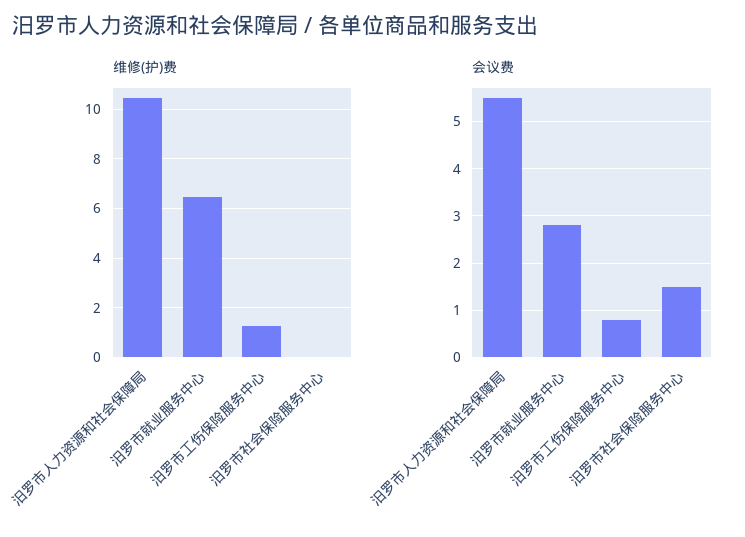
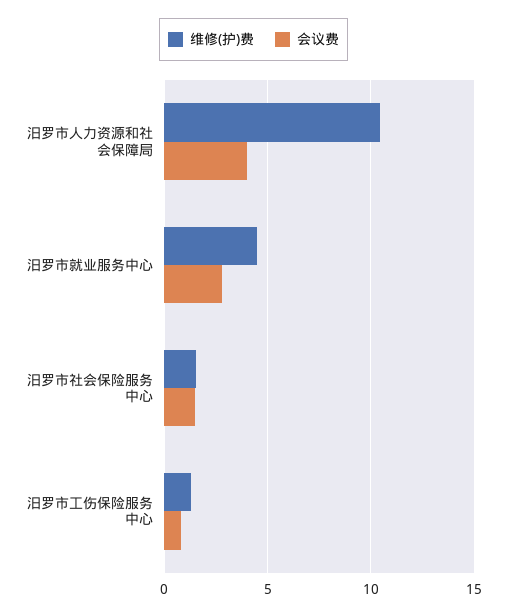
  {
    "维修(护)费": {
      "汨罗市人力资源和社会保障局": 10.5,
-     "汨罗市就业服务中心": 6.5,
+     "汨罗市就业服务中心": 4.5,
      "汨罗市工伤保险服务中心": 1.25,
-     "汨罗市社会保险服务中心": 0
+     "汨罗市社会保险服务中心": 1.5
    },
    "会议费": {
-     "汨罗市人力资源和社会保障局": 5.5,
+     "汨罗市人力资源和社会保障局": 4,
      "汨罗市就业服务中心": 3,
      "汨罗市工伤保险服务中心": 1,
      "汨罗市社会保险服务中心": 1.5
    }
  }

